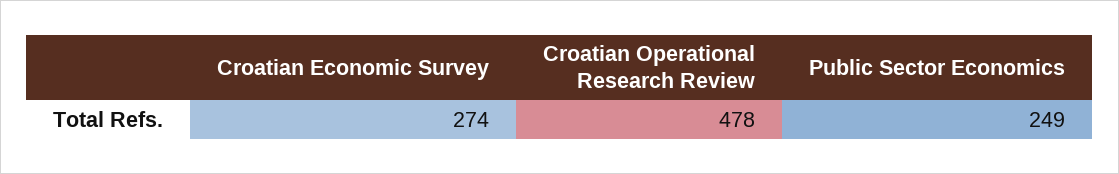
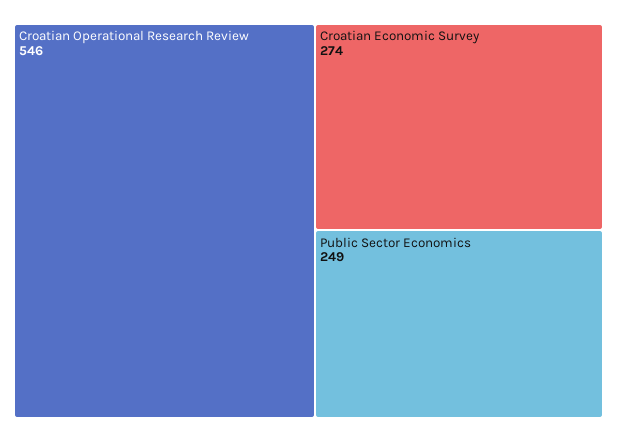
  {
    "Croatian Economic Survey": 274,
-   "Croatian Operational Research Review": 478,
+   "Croatian Operational Research Review": 546,
    "Public Sector Economics": 249
  }

